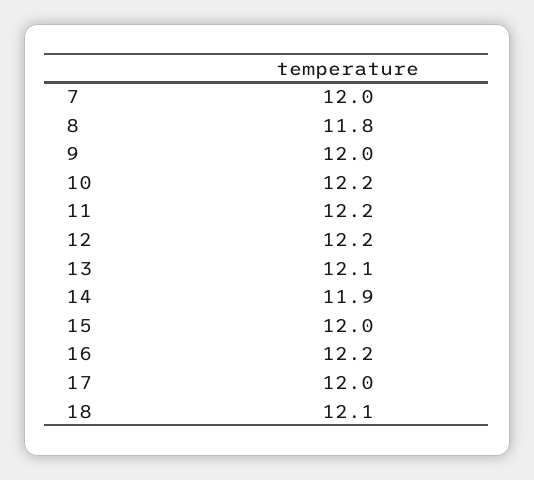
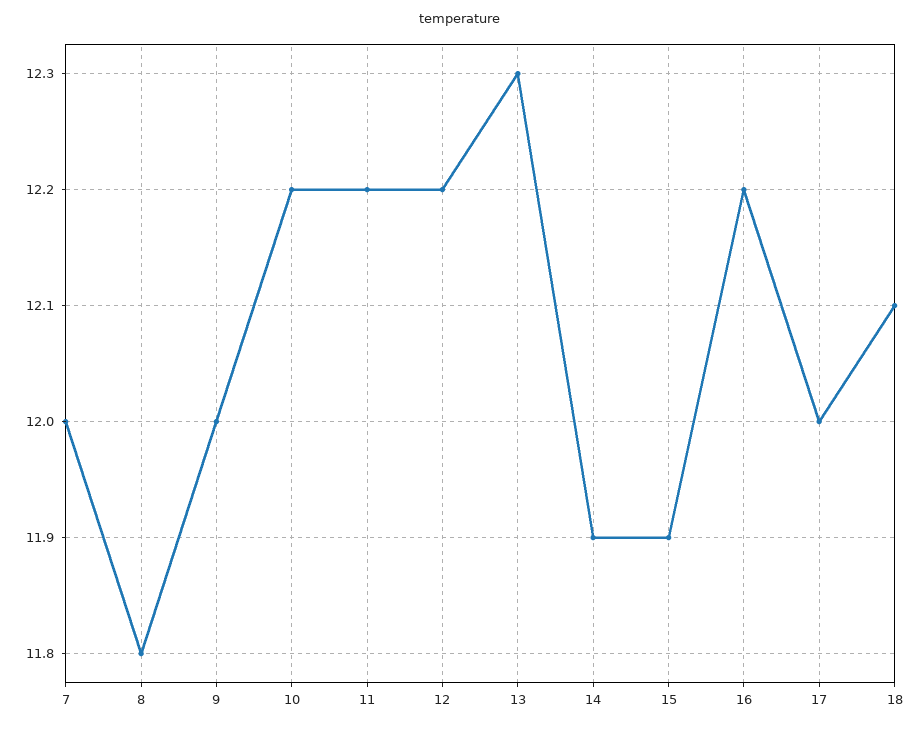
  {
    "7": 12,
    "8": 11.8,
    "9": 12,
    "10": 12.2,
    "11": 12.2,
    "12": 12.2,
-   "13": 12.1,
+   "13": 12.3,
    "14": 11.9,
-   "15": 12,
+   "15": 11.9,
    "16": 12.2,
    "17": 12,
    "18": 12.1
  }

